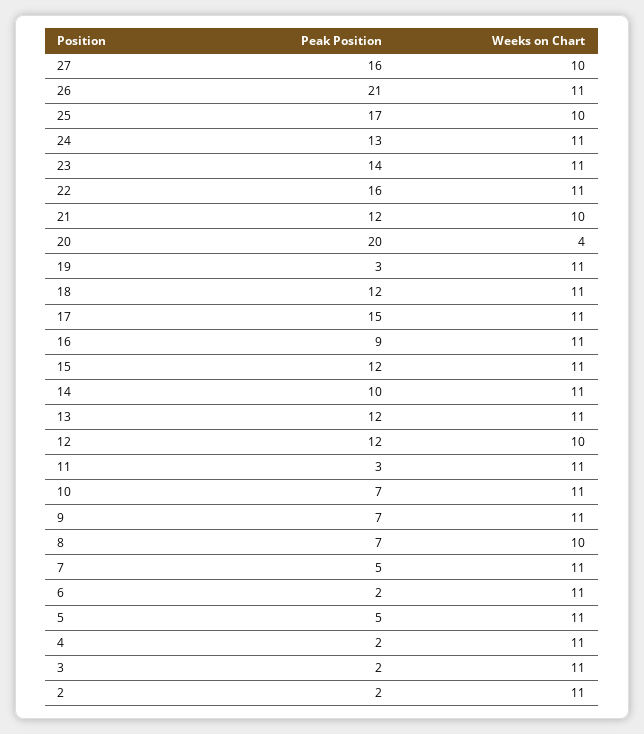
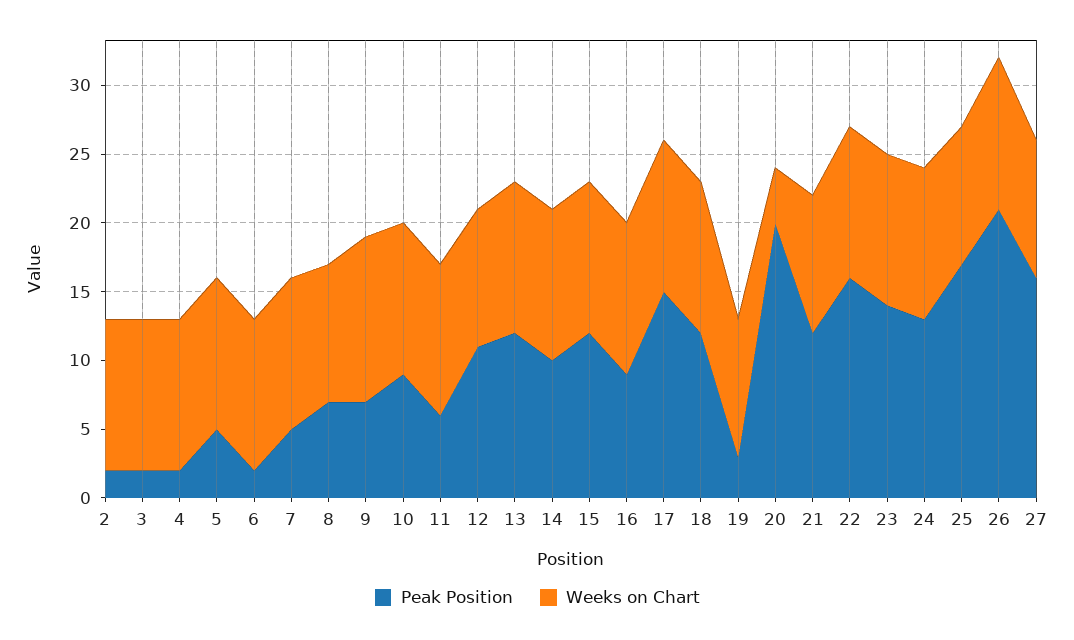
  {
    "Peak Position": {
      "27": 16,
      "26": 21,
      "25": 17,
      "24": 13,
      "23": 14,
      "22": 16,
      "21": 12,
      "20": 20,
      "19": 3,
      "18": 12,
      "17": 15,
      "16": 9,
      "15": 12,
      "14": 10,
      "13": 12,
-     "12": 12,
+     "12": 11,
-     "11": 3,
+     "11": 6,
-     "10": 7,
+     "10": 9,
      "9": 7,
      "8": 7,
      "7": 5,
      "6": 2,
      "5": 5,
      "4": 2,
      "3": 2,
      "2": 2
    },
    "Weeks on Chart": {
      "27": 10,
      "26": 11,
      "25": 10,
      "24": 11,
      "23": 11,
      "22": 11,
      "21": 10,
      "20": 4,
-     "19": 11,
+     "19": 10,
      "18": 11,
      "17": 11,
      "16": 11,
      "15": 11,
      "14": 11,
      "13": 11,
      "12": 10,
      "11": 11,
      "10": 11,
-     "9": 11,
+     "9": 12,
      "8": 10,
      "7": 11,
      "6": 11,
      "5": 11,
      "4": 11,
      "3": 11,
      "2": 11
    }
  }

